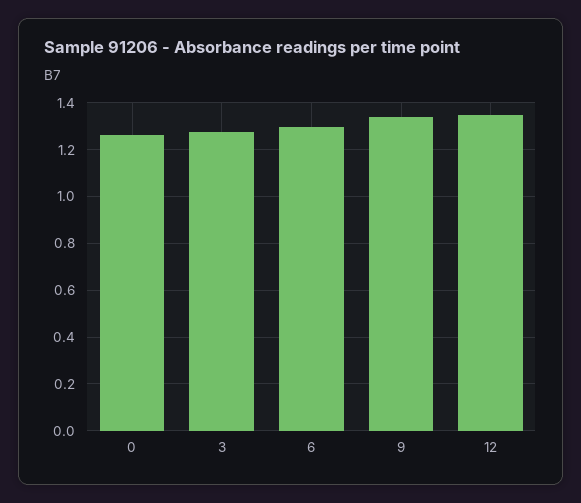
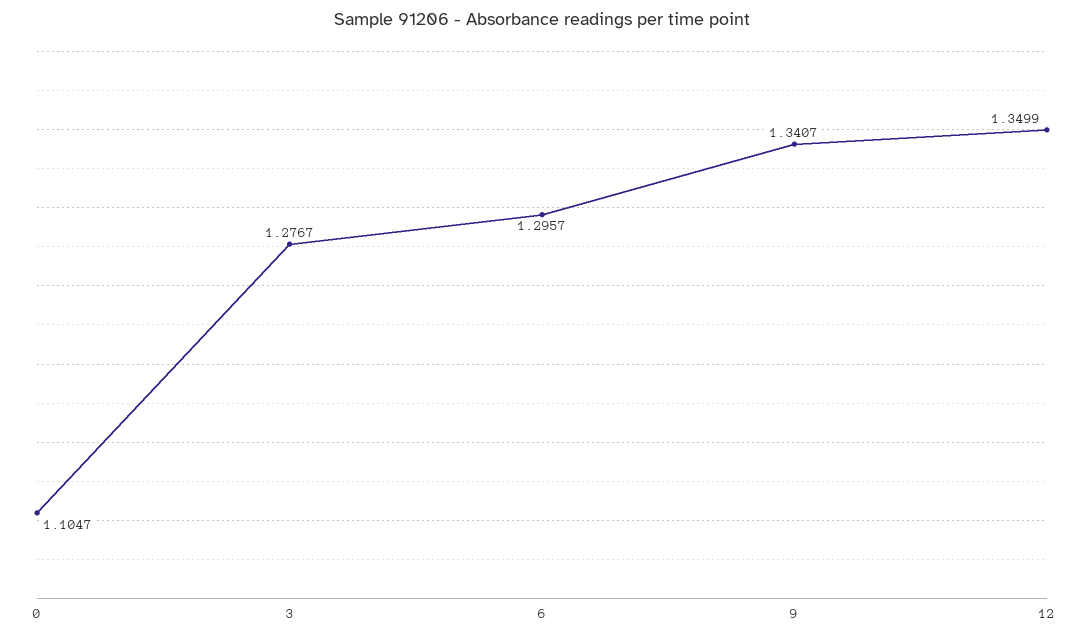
  {
-   "0": 1.25,
+   "0": 1.1047,
    "3": 1.2767,
    "6": 1.2957,
    "9": 1.3407,
    "12": 1.3499
  }

